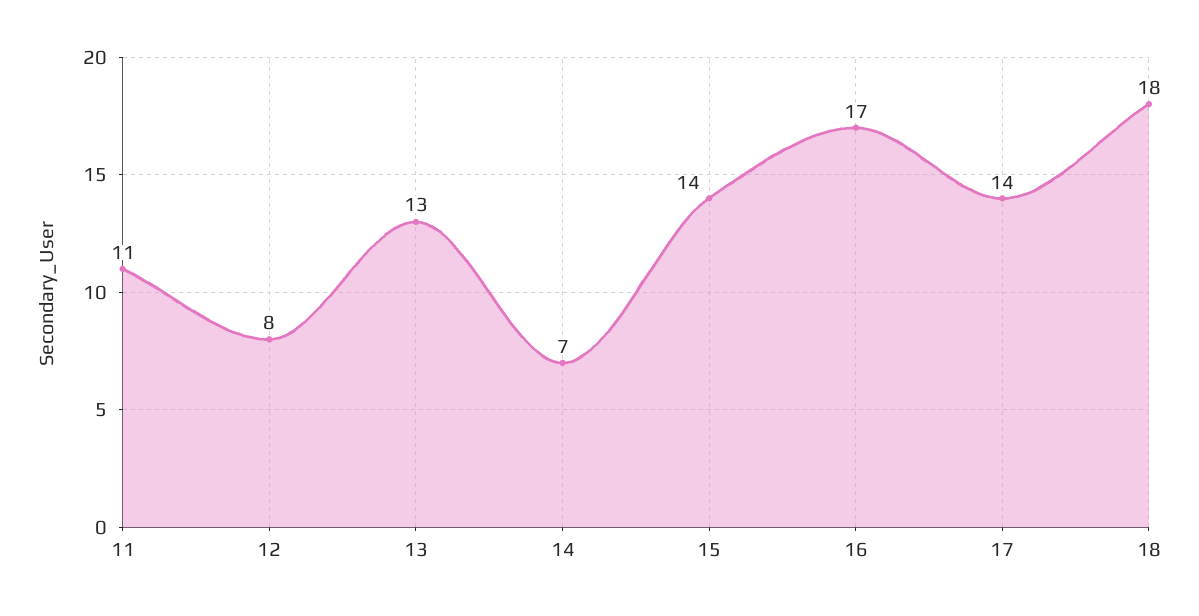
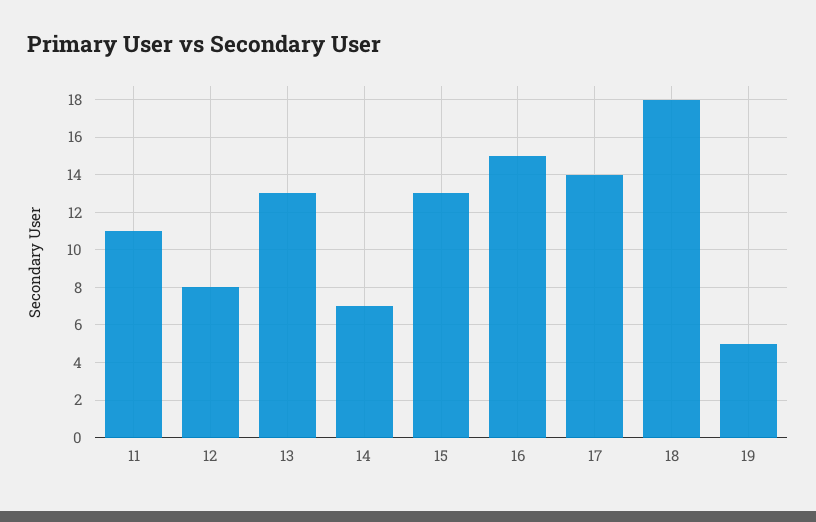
  {
    "11": 11,
    "12": 8,
    "13": 13,
    "14": 7,
-   "15": 14,
+   "15": 13,
-   "16": 17,
+   "16": 15,
    "17": 14,
-   "18": 18
+   "18": 18,
+   "19": 5
  }

